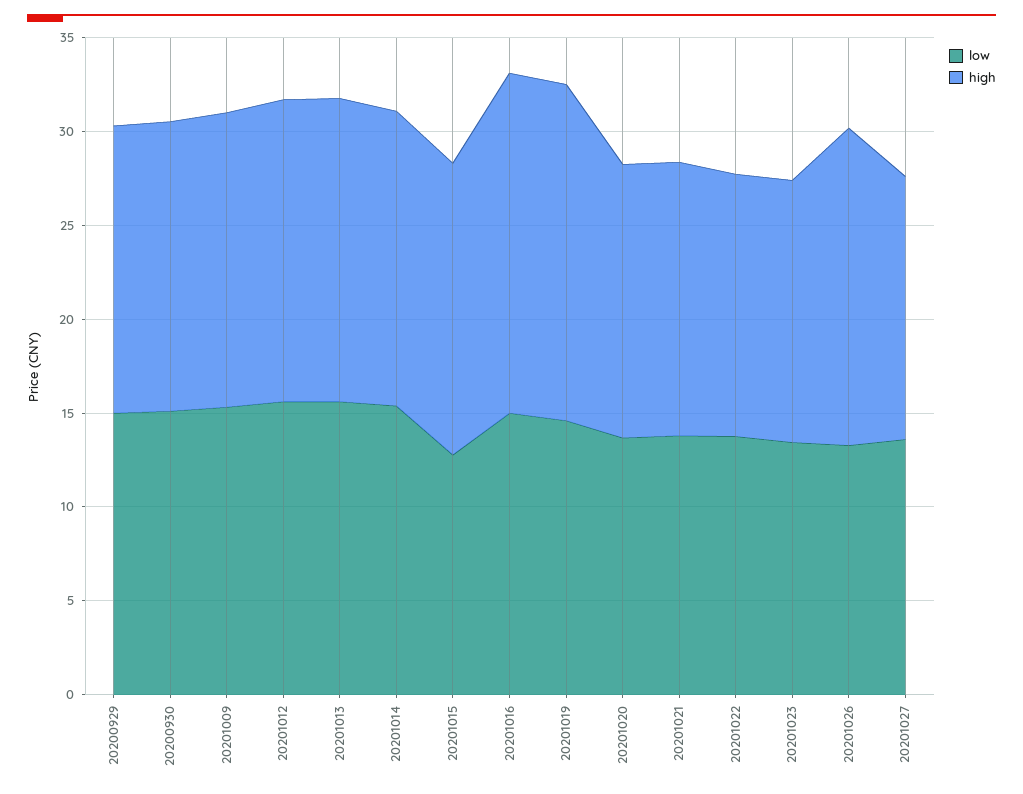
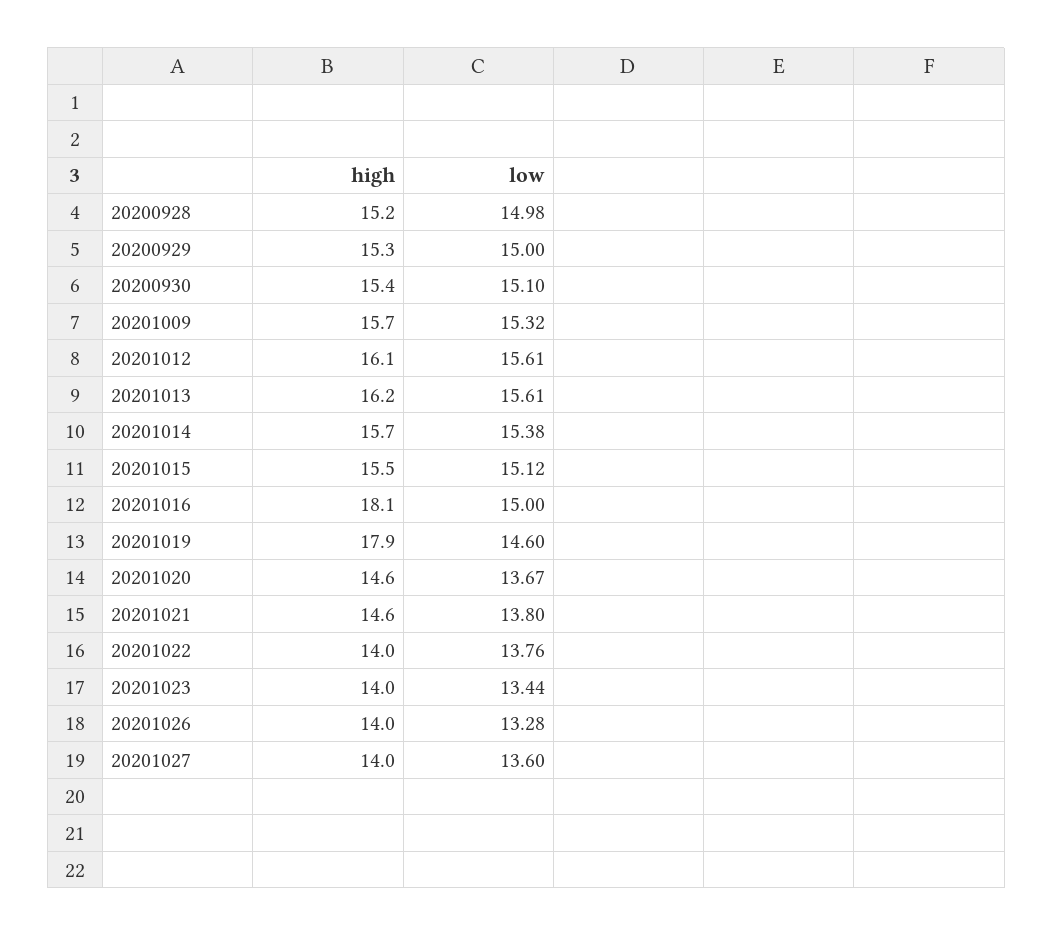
  {
    "low": {
      "20200929": 15,
      "20200930": 15.1,
      "20201009": 15.32,
      "20201012": 15.61,
      "20201013": 15.61,
      "20201014": 15.38,
-     "20201015": 13,
+     "20201015": 15.12,
      "20201016": 15,
      "20201019": 14.6,
      "20201020": 13.67,
      "20201021": 13.8,
      "20201022": 13.76,
      "20201023": 13.44,
      "20201026": 13.28,
-     "20201027": 13.6
+     "20201027": 13.6,
+     "20200928": 14.98
    },
    "high": {
      "20200929": 15.3,
      "20200930": 15.4,
      "20201009": 15.7,
      "20201012": 16.1,
      "20201013": 16.2,
      "20201014": 15.7,
      "20201015": 15.5,
      "20201016": 18.1,
      "20201019": 17.9,
      "20201020": 14.6,
      "20201021": 14.6,
      "20201022": 14,
      "20201023": 14,
-     "20201026": 17,
+     "20201026": 14,
-     "20201027": 14
+     "20201027": 14,
+     "20200928": 15.2
    }
  }

